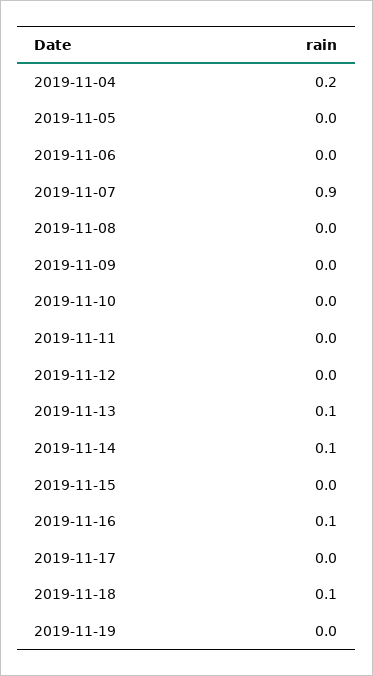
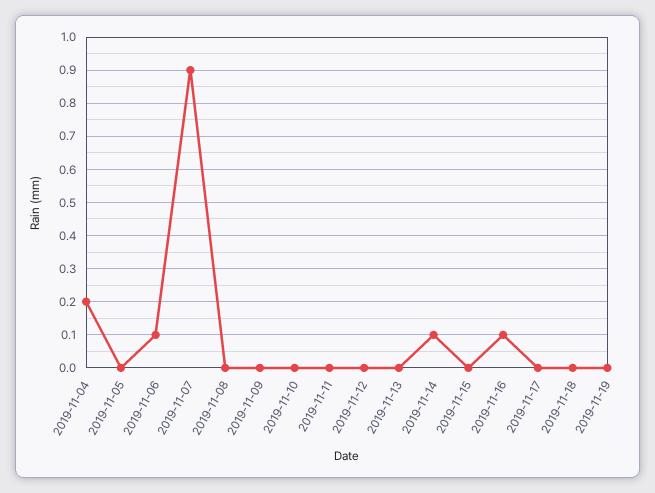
  {
    "2019-11-04": 0.2,
    "2019-11-05": 0,
-   "2019-11-06": 0,
+   "2019-11-06": 0.1,
    "2019-11-07": 0.9,
    "2019-11-08": 0,
    "2019-11-09": 0,
    "2019-11-10": 0,
    "2019-11-11": 0,
    "2019-11-12": 0,
-   "2019-11-13": 0.1,
+   "2019-11-13": 0,
    "2019-11-14": 0.1,
    "2019-11-15": 0,
    "2019-11-16": 0.1,
    "2019-11-17": 0,
-   "2019-11-18": 0.1,
+   "2019-11-18": 0,
    "2019-11-19": 0
  }

